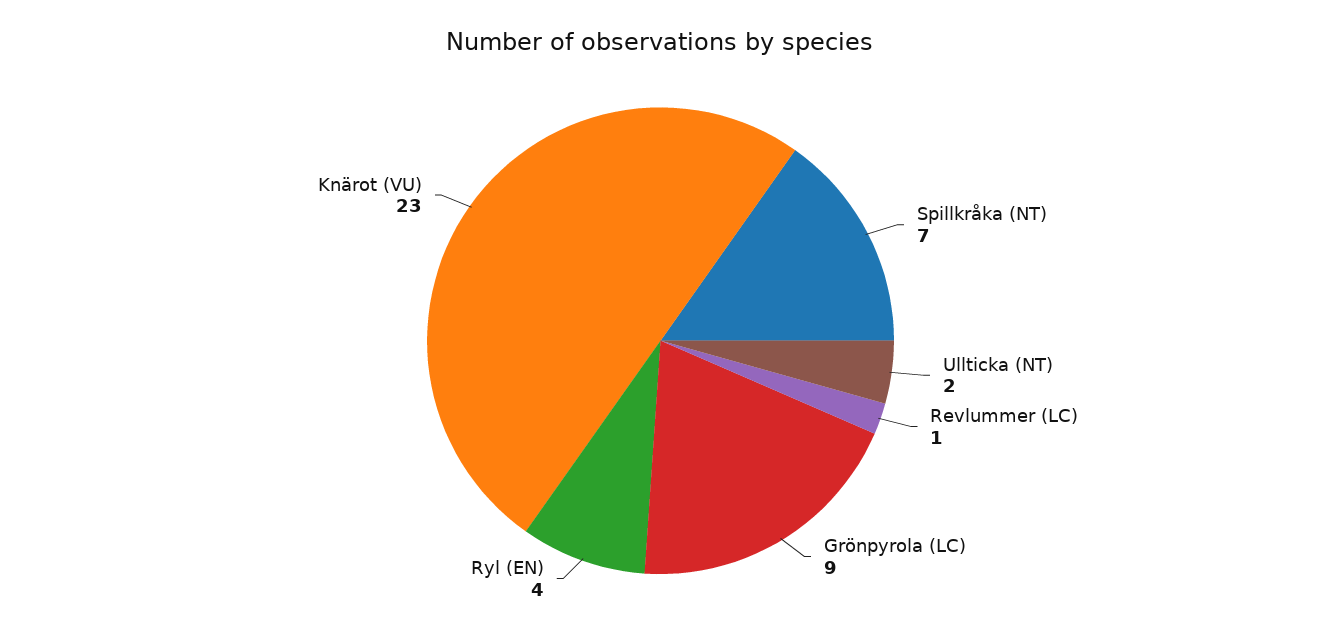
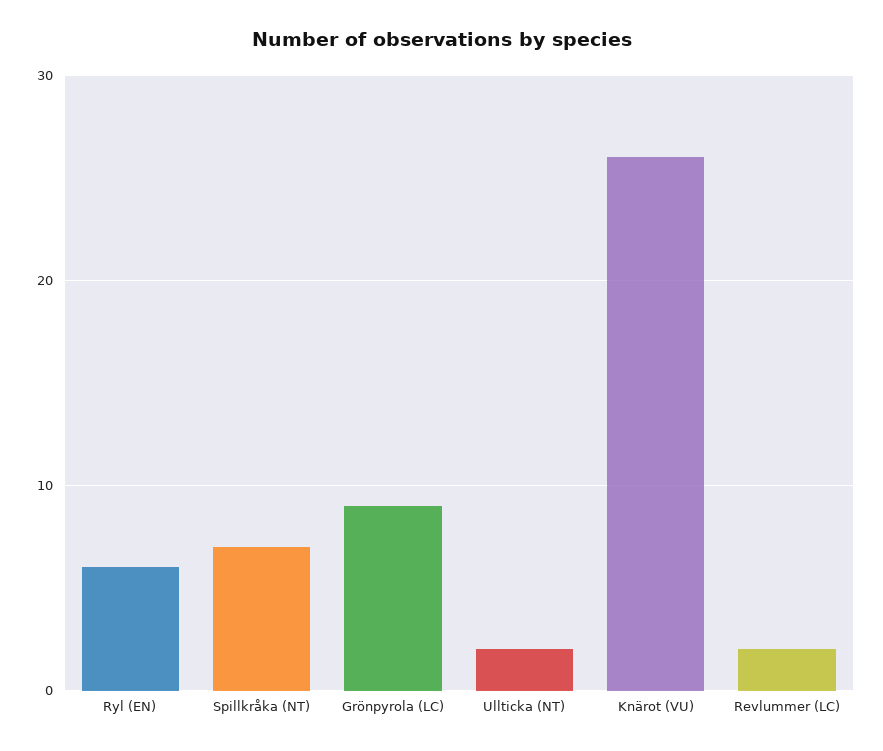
  {
    "Spillkråka (NT)": 7,
    "Ullticka (NT)": 2,
-   "Revlummer (LC)": 1,
+   "Revlummer (LC)": 2,
    "Grönpyrola (LC)": 9,
-   "Ryl (EN)": 4,
+   "Ryl (EN)": 6,
-   "Knärot (VU)": 23
+   "Knärot (VU)": 26
  }

